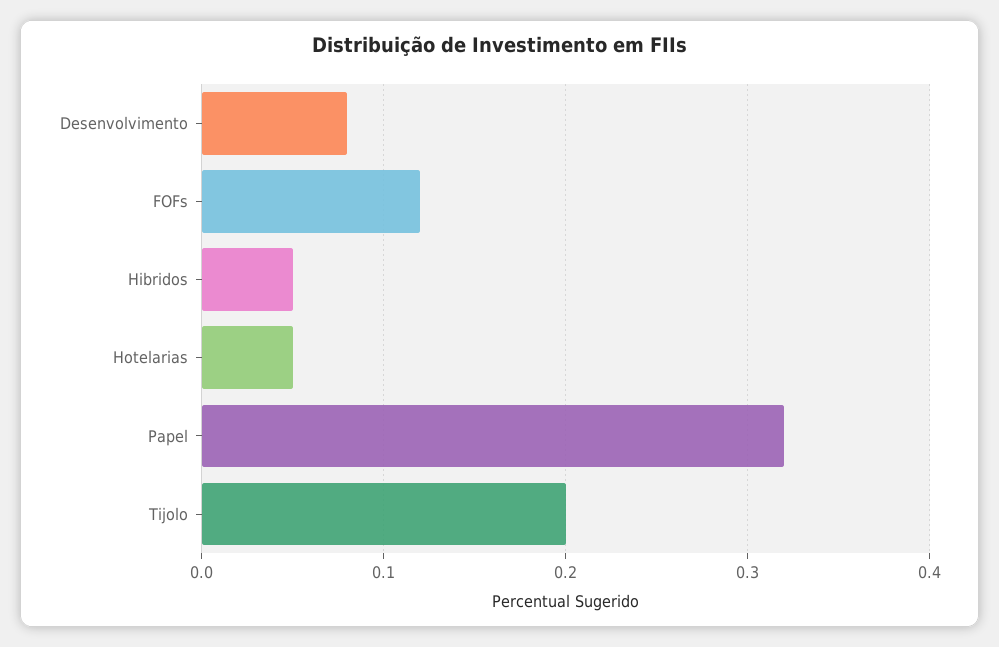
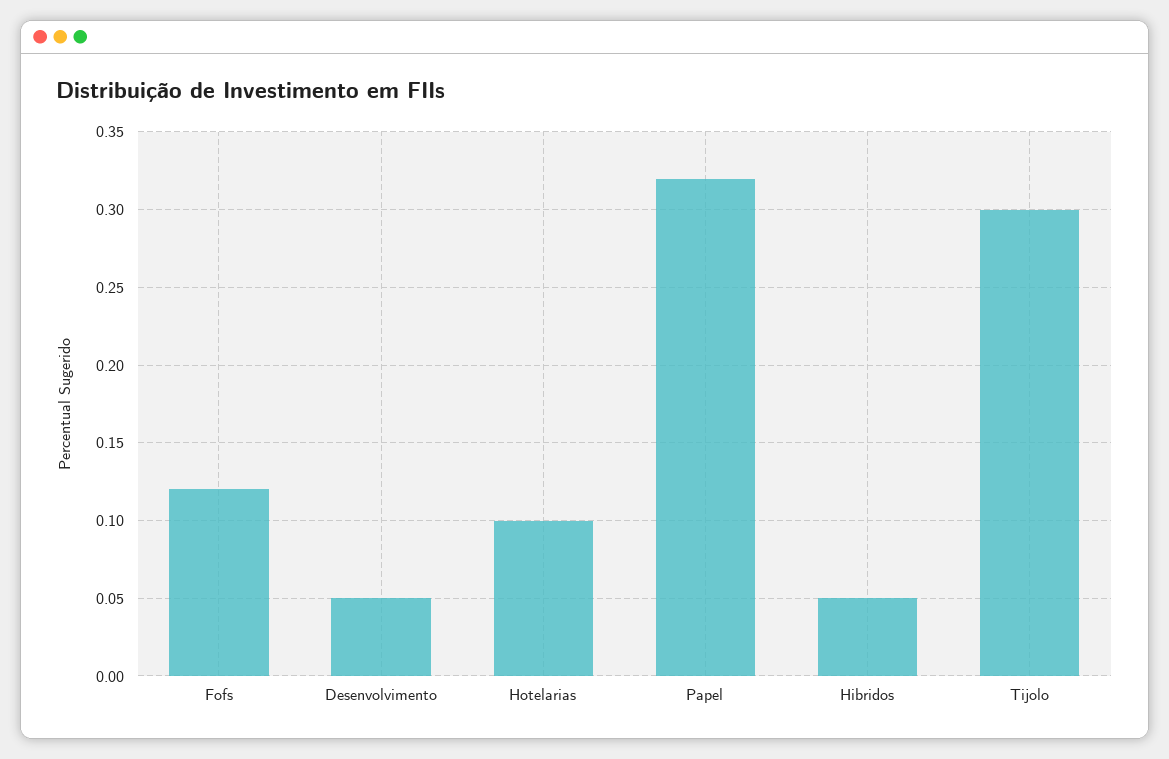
  {
-   "Desenvolvimento": 0.08,
+   "Desenvolvimento": 0.05,
    "FOFs": 0.12,
    "Hibridos": 0.05,
-   "Hotelarias": 0.05,
+   "Hotelarias": 0.1,
    "Papel": 0.32,
-   "Tijolo": 0.2
+   "Tijolo": 0.3
  }

